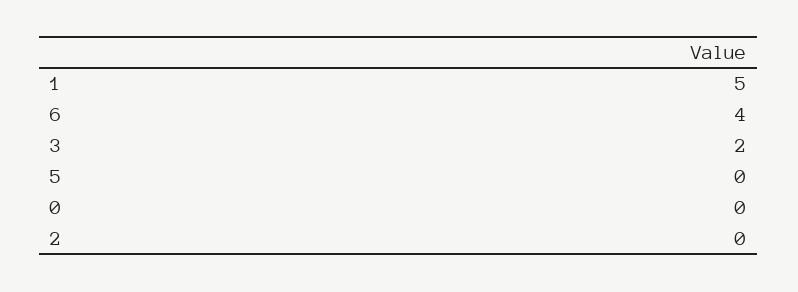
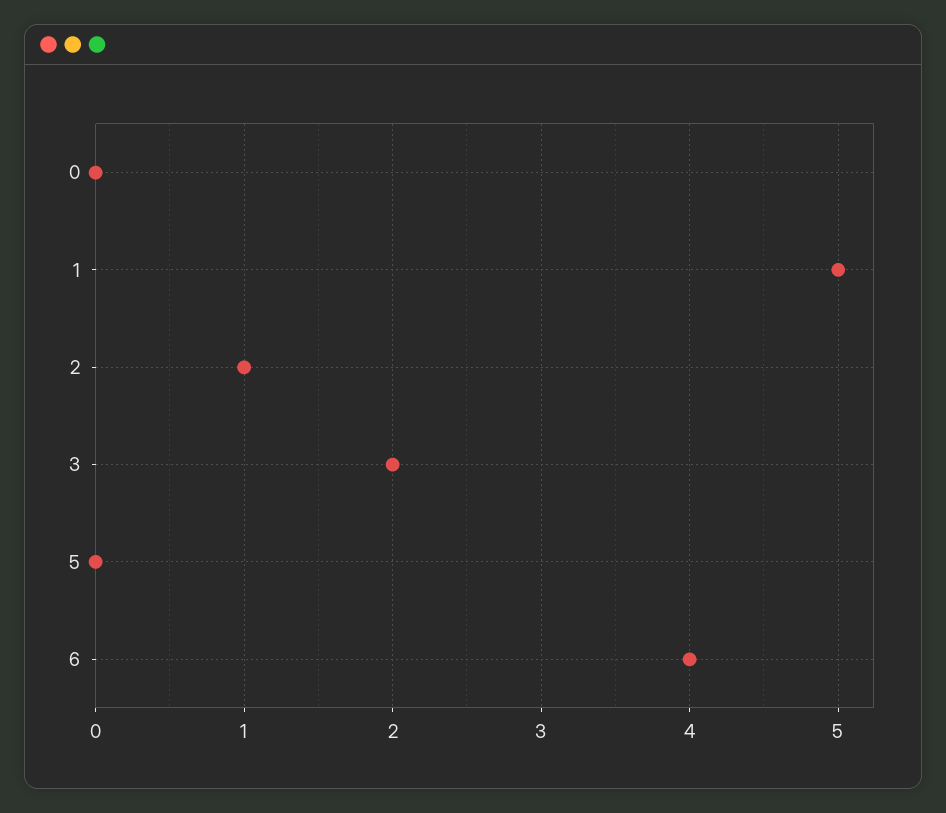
  {
    "1": 5,
    "6": 4,
    "3": 2,
    "5": 0,
    "0": 0,
-   "2": 0
+   "2": 1
  }

